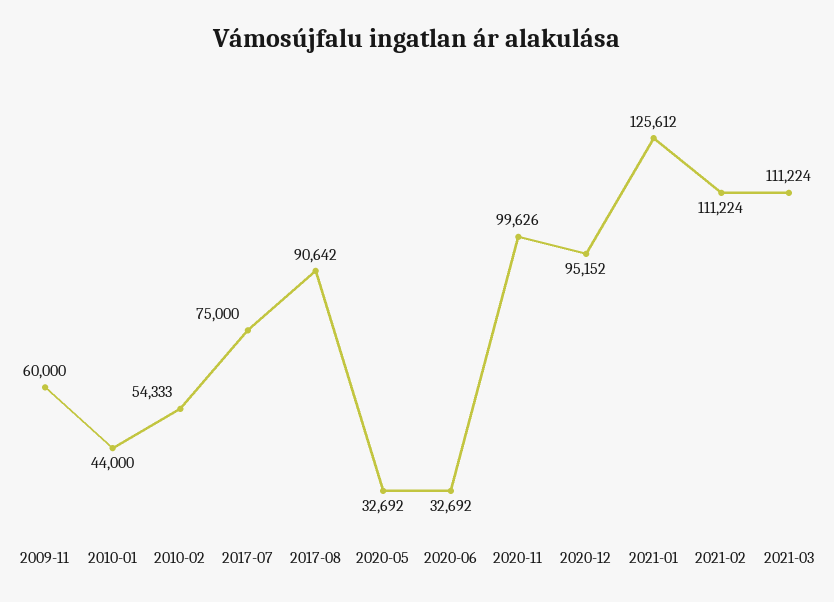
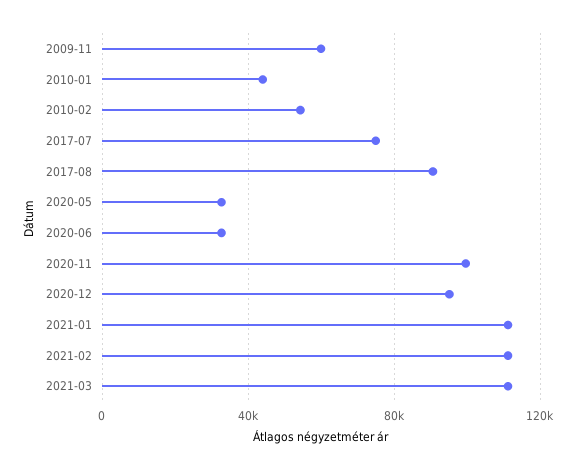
  {
    "2009-11": 60000,
    "2010-01": 44000,
    "2010-02": 54333,
    "2017-07": 75000,
    "2017-08": 90642,
    "2020-05": 32692,
    "2020-06": 32692,
    "2020-11": 99626,
    "2020-12": 95152,
-   "2021-01": 125612,
+   "2021-01": 110000,
    "2021-02": 111224,
    "2021-03": 111224
  }

